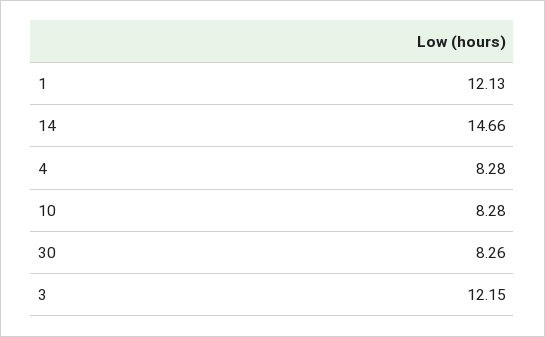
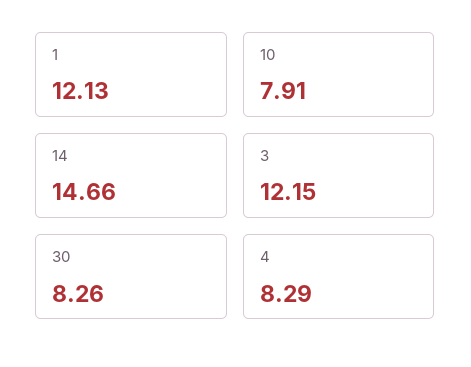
  {
    "1": 12.13,
    "14": 14.66,
-   "4": 8.28,
+   "4": 8.29,
-   "10": 8.28,
+   "10": 7.91,
    "30": 8.26,
    "3": 12.15
  }

